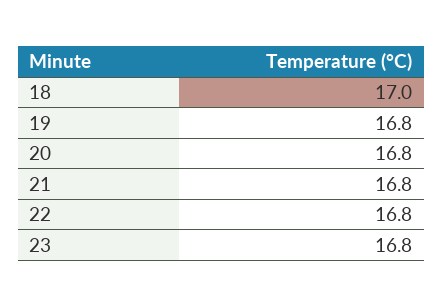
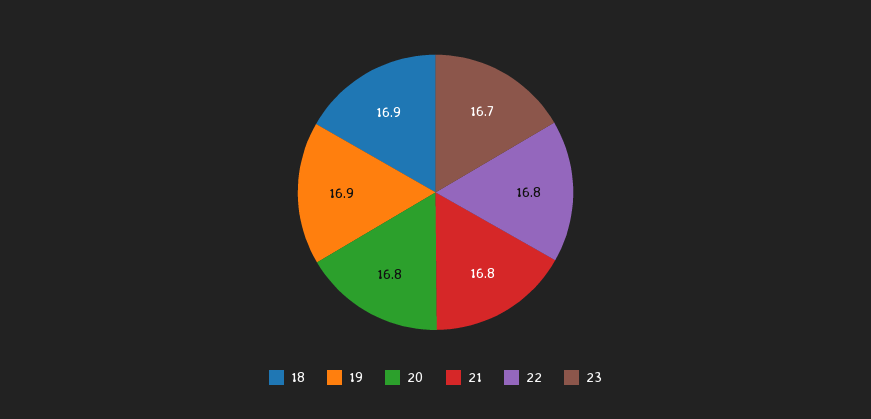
  {
-   "18": 17,
+   "18": 16.9,
-   "19": 16.8,
+   "19": 16.9,
    "20": 16.8,
    "21": 16.8,
    "22": 16.8,
-   "23": 16.8
+   "23": 16.7
  }

